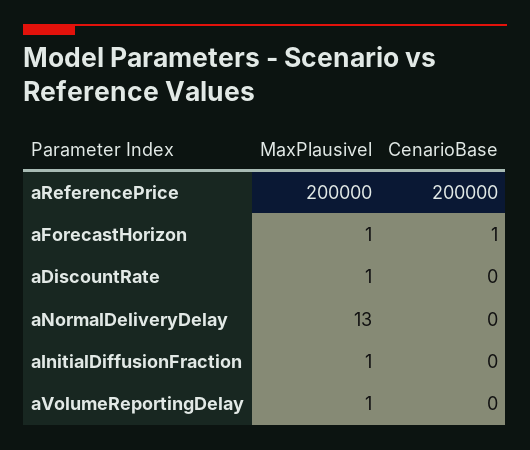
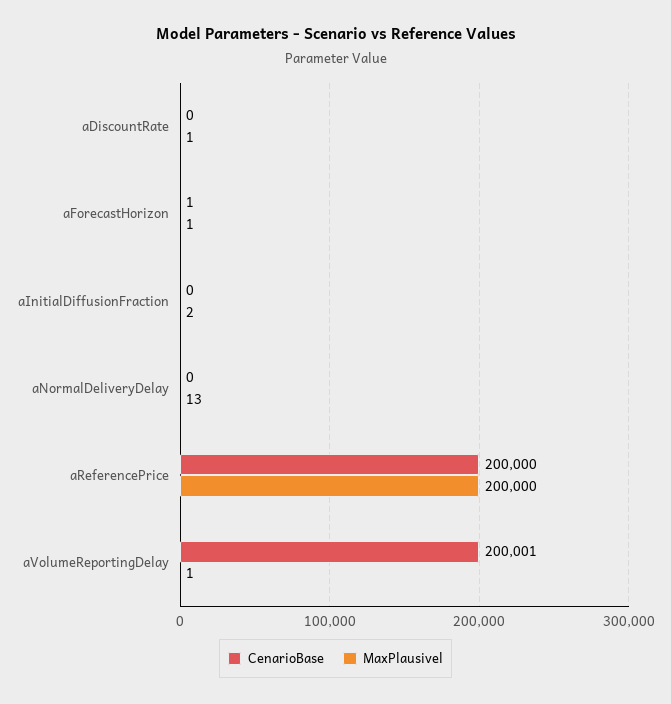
  {
    "MaxPlausivel": {
      "aReferencePrice": 200000,
      "aForecastHorizon": 1,
      "aDiscountRate": 1,
      "aNormalDeliveryDelay": 13,
-     "aInitialDiffusionFraction": 1,
+     "aInitialDiffusionFraction": 2,
      "aVolumeReportingDelay": 1
    },
    "CenarioBase": {
      "aReferencePrice": 200000,
      "aForecastHorizon": 1,
      "aDiscountRate": 0,
      "aNormalDeliveryDelay": 0,
      "aInitialDiffusionFraction": 0,
-     "aVolumeReportingDelay": 0
+     "aVolumeReportingDelay": 200001
    }
  }

